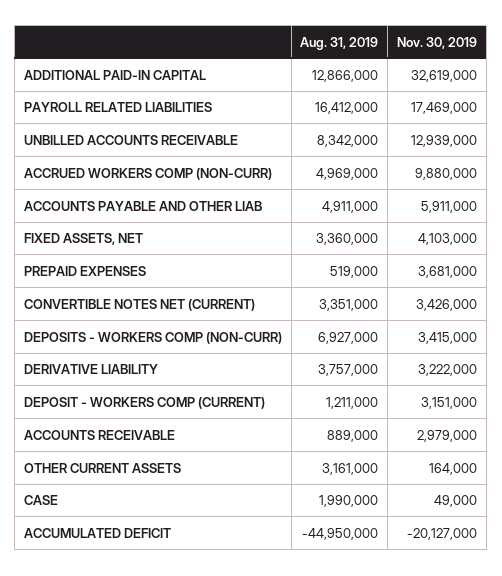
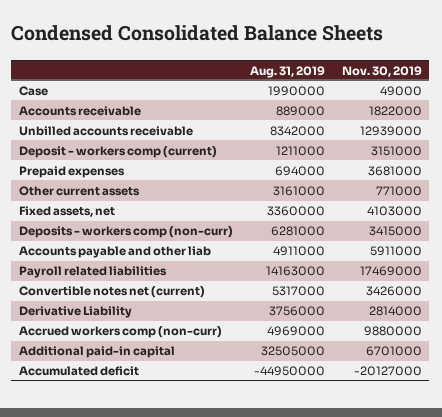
  {
    "Aug. 31, 2019": {
-     "ADDITIONAL PAID-IN CAPITAL": 12866000,
+     "ADDITIONAL PAID-IN CAPITAL": 32505000,
-     "PAYROLL RELATED LIABILITIES": 16412000,
+     "PAYROLL RELATED LIABILITIES": 14163000,
      "UNBILLED ACCOUNTS RECEIVABLE": 8342000,
      "ACCRUED WORKERS COMP (NON-CURR)": 4969000,
      "ACCOUNTS PAYABLE AND OTHER LIAB": 4911000,
      "FIXED ASSETS, NET": 3360000,
-     "PREPAID EXPENSES": 519000,
+     "PREPAID EXPENSES": 694000,
-     "CONVERTIBLE NOTES NET (CURRENT)": 3351000,
+     "CONVERTIBLE NOTES NET (CURRENT)": 5317000,
-     "DEPOSITS - WORKERS COMP (NON-CURR)": 6927000,
+     "DEPOSITS - WORKERS COMP (NON-CURR)": 6281000,
-     "DERIVATIVE LIABILITY": 3757000,
+     "DERIVATIVE LIABILITY": 3756000,
      "DEPOSIT - WORKERS COMP (CURRENT)": 1211000,
      "ACCOUNTS RECEIVABLE": 889000,
      "OTHER CURRENT ASSETS": 3161000,
      "CASE": 1990000,
      "ACCUMULATED DEFICIT": -44950000
    },
    "Nov. 30, 2019": {
-     "ADDITIONAL PAID-IN CAPITAL": 32619000,
+     "ADDITIONAL PAID-IN CAPITAL": 6701000,
      "PAYROLL RELATED LIABILITIES": 17469000,
      "UNBILLED ACCOUNTS RECEIVABLE": 12939000,
      "ACCRUED WORKERS COMP (NON-CURR)": 9880000,
      "ACCOUNTS PAYABLE AND OTHER LIAB": 5911000,
      "FIXED ASSETS, NET": 4103000,
      "PREPAID EXPENSES": 3681000,
      "CONVERTIBLE NOTES NET (CURRENT)": 3426000,
      "DEPOSITS - WORKERS COMP (NON-CURR)": 3415000,
-     "DERIVATIVE LIABILITY": 3222000,
+     "DERIVATIVE LIABILITY": 2814000,
      "DEPOSIT - WORKERS COMP (CURRENT)": 3151000,
-     "ACCOUNTS RECEIVABLE": 2979000,
+     "ACCOUNTS RECEIVABLE": 1822000,
-     "OTHER CURRENT ASSETS": 164000,
+     "OTHER CURRENT ASSETS": 771000,
      "CASE": 49000,
      "ACCUMULATED DEFICIT": -20127000
    }
  }

